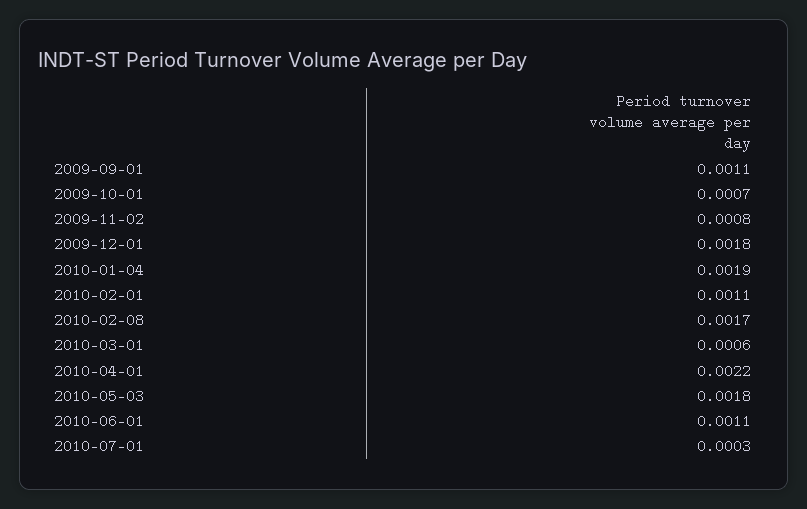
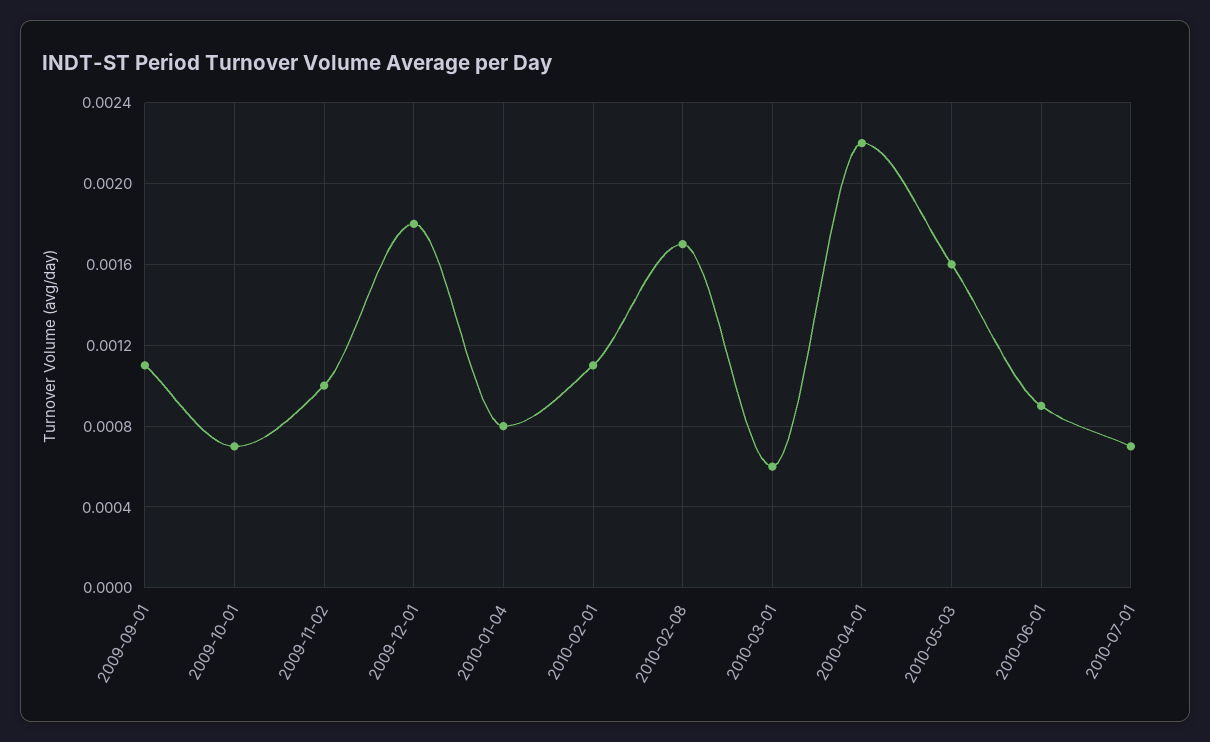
  {
    "2009-09-01": 0.0011,
    "2009-10-01": 0.0007,
-   "2009-11-02": 0.0008,
+   "2009-11-02": 0.001,
    "2009-12-01": 0.0018,
-   "2010-01-04": 0.0019,
+   "2010-01-04": 0.0008,
    "2010-02-01": 0.0011,
    "2010-02-08": 0.0017,
    "2010-03-01": 0.0006,
    "2010-04-01": 0.0022,
-   "2010-05-03": 0.0018,
+   "2010-05-03": 0.0016,
-   "2010-06-01": 0.0011,
+   "2010-06-01": 0.0009,
-   "2010-07-01": 0.0003
+   "2010-07-01": 0.0007
  }

